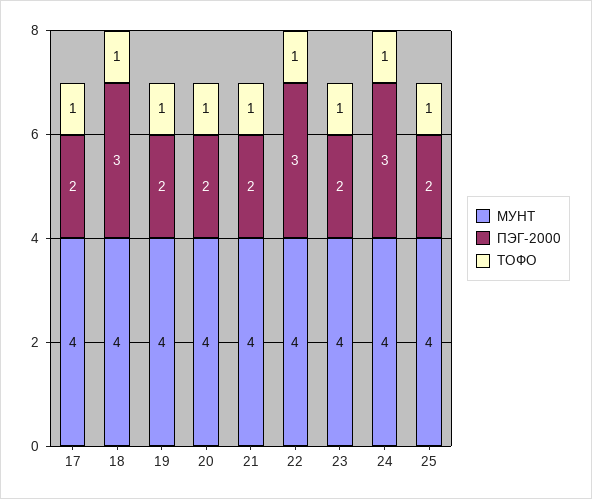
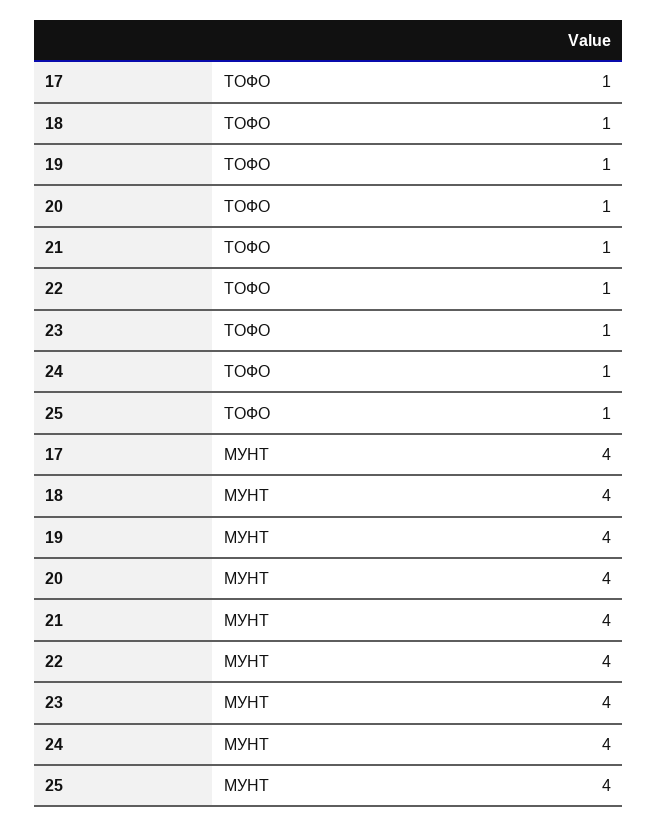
  {
    "МУНТ": {
      "17": 4,
      "18": 4,
      "19": 4,
      "20": 4,
      "21": 4,
      "22": 4,
      "23": 4,
      "24": 4,
      "25": 4
    },
-   "ПЭГ-2000": {
-     "17": 2,
-     "18": 3,
-     "19": 2,
-     "20": 2,
-     "21": 2,
-     "22": 3,
-     "23": 2,
-     "24": 3,
-     "25": 2
-   },
    "ТОФО": {
      "17": 1,
      "18": 1,
      "19": 1,
      "20": 1,
      "21": 1,
      "22": 1,
      "23": 1,
      "24": 1,
      "25": 1
    }
  }

